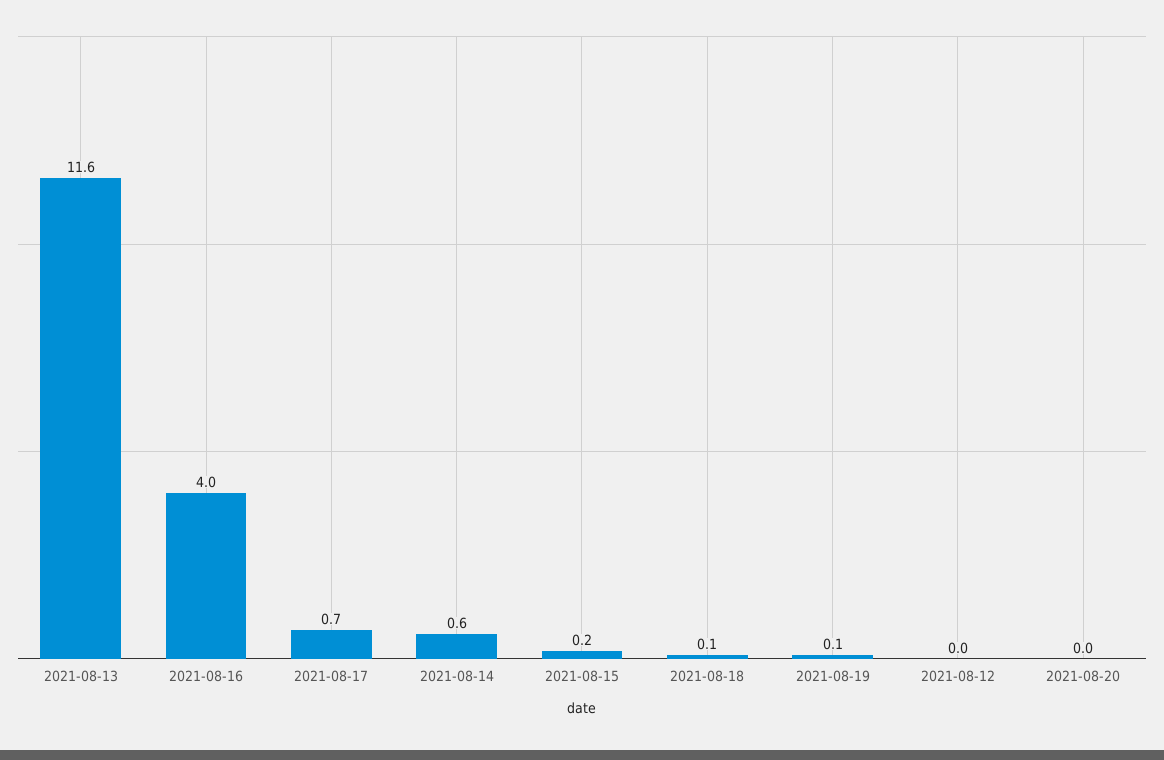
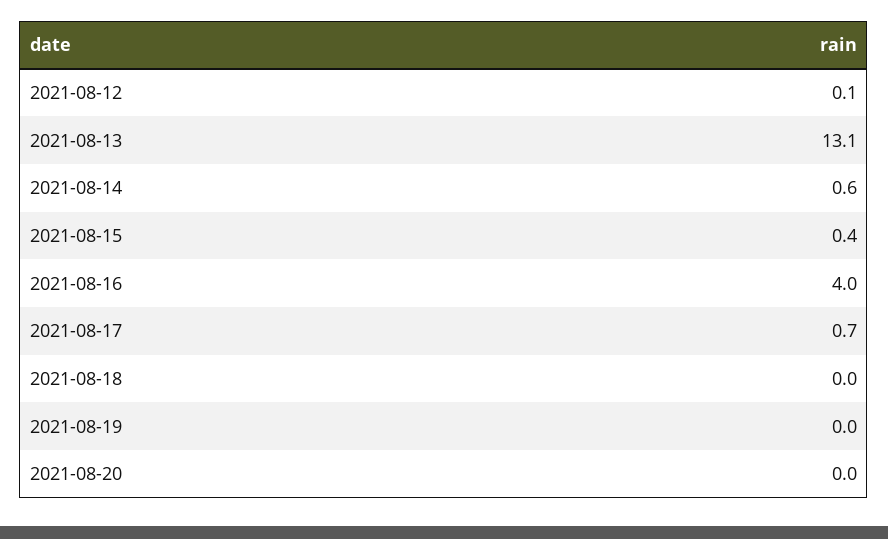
  {
-   "2021-08-13": 11.6,
+   "2021-08-13": 13.1,
    "2021-08-16": 4,
    "2021-08-17": 0.7,
    "2021-08-14": 0.6,
-   "2021-08-15": 0.2,
+   "2021-08-15": 0.4,
-   "2021-08-18": 0.1,
+   "2021-08-18": 0,
-   "2021-08-19": 0.1,
+   "2021-08-19": 0,
-   "2021-08-12": 0,
+   "2021-08-12": 0.1,
    "2021-08-20": 0
  }

